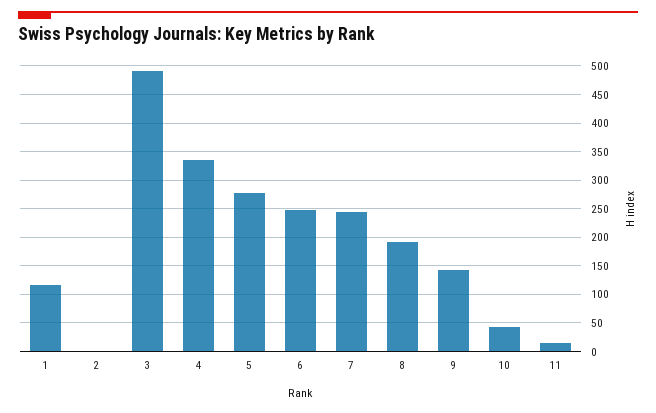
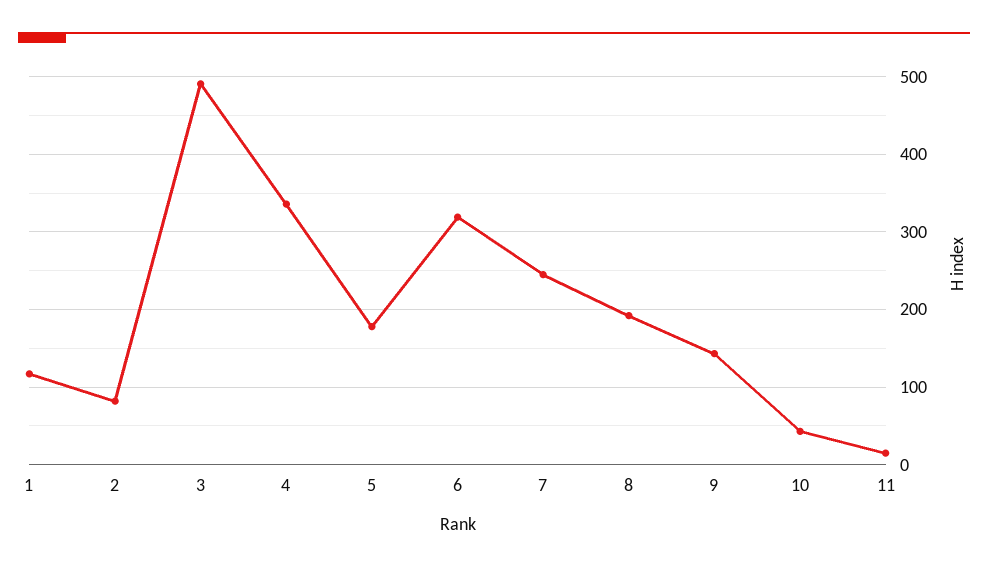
  {
    "1": 120,
-   "2": 0,
+   "2": 80,
    "3": 490,
    "4": 340,
-   "5": 275,
+   "5": 180,
-   "6": 250,
+   "6": 320,
    "7": 250,
    "8": 190,
    "9": 140,
    "10": 40,
    "11": 20
  }

